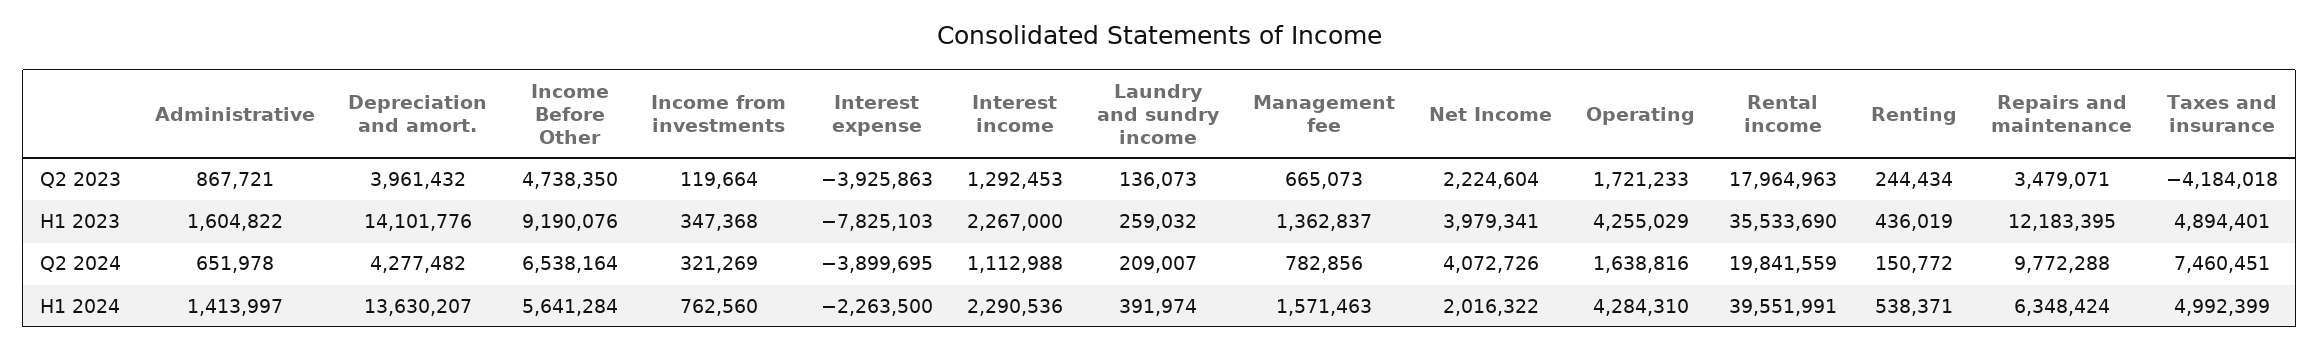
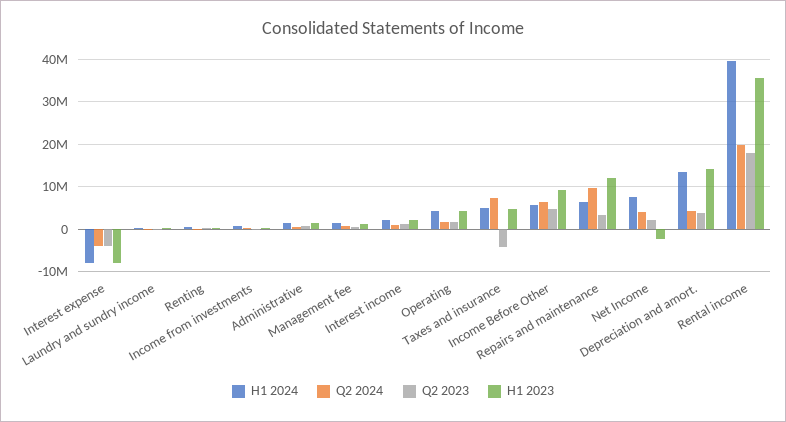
  {
    "Q2 2023": {
      "Administrative": 867721,
      "Depreciation and amort.": 3961432,
      "Income Before Other": 4738350,
      "Income from investments": 119664,
      "Interest expense": -3925863,
      "Interest income": 1292453,
      "Laundry and sundry income": 136073,
      "Management fee": 665073,
      "Net Income": 2224604,
      "Operating": 1721233,
      "Rental income": 17964963,
      "Renting": 244434,
      "Repairs and maintenance": 3479071,
      "Taxes and insurance": -4184018
    },
    "H1 2023": {
      "Administrative": 1604822,
      "Depreciation and amort.": 14101776,
      "Income Before Other": 9190076,
      "Income from investments": 347368,
      "Interest expense": -7825103,
      "Interest income": 2267000,
      "Laundry and sundry income": 259032,
      "Management fee": 1362837,
-     "Net Income": 3979341,
+     "Net Income": -2000000,
      "Operating": 4255029,
      "Rental income": 35533690,
      "Renting": 436019,
      "Repairs and maintenance": 12183395,
      "Taxes and insurance": 4894401
    },
    "Q2 2024": {
      "Administrative": 651978,
      "Depreciation and amort.": 4277482,
      "Income Before Other": 6538164,
      "Income from investments": 321269,
      "Interest expense": -3899695,
      "Interest income": 1112988,
      "Laundry and sundry income": 209007,
      "Management fee": 782856,
      "Net Income": 4072726,
      "Operating": 1638816,
      "Rental income": 19841559,
      "Renting": 150772,
      "Repairs and maintenance": 9772288,
      "Taxes and insurance": 7460451
    },
    "H1 2024": {
      "Administrative": 1413997,
      "Depreciation and amort.": 13630207,
      "Income Before Other": 5641284,
      "Income from investments": 762560,
-     "Interest expense": -2263500,
+     "Interest expense": -8000000,
      "Interest income": 2290536,
      "Laundry and sundry income": 391974,
      "Management fee": 1571463,
-     "Net Income": 2016322,
+     "Net Income": 8000000,
      "Operating": 4284310,
      "Rental income": 39551991,
      "Renting": 538371,
      "Repairs and maintenance": 6348424,
      "Taxes and insurance": 4992399
    }
  }

